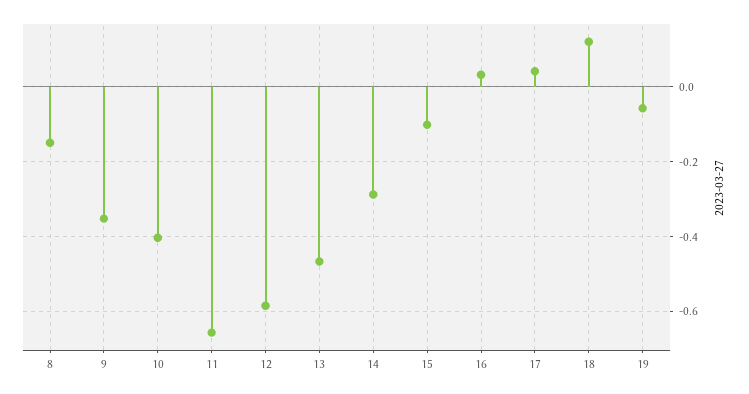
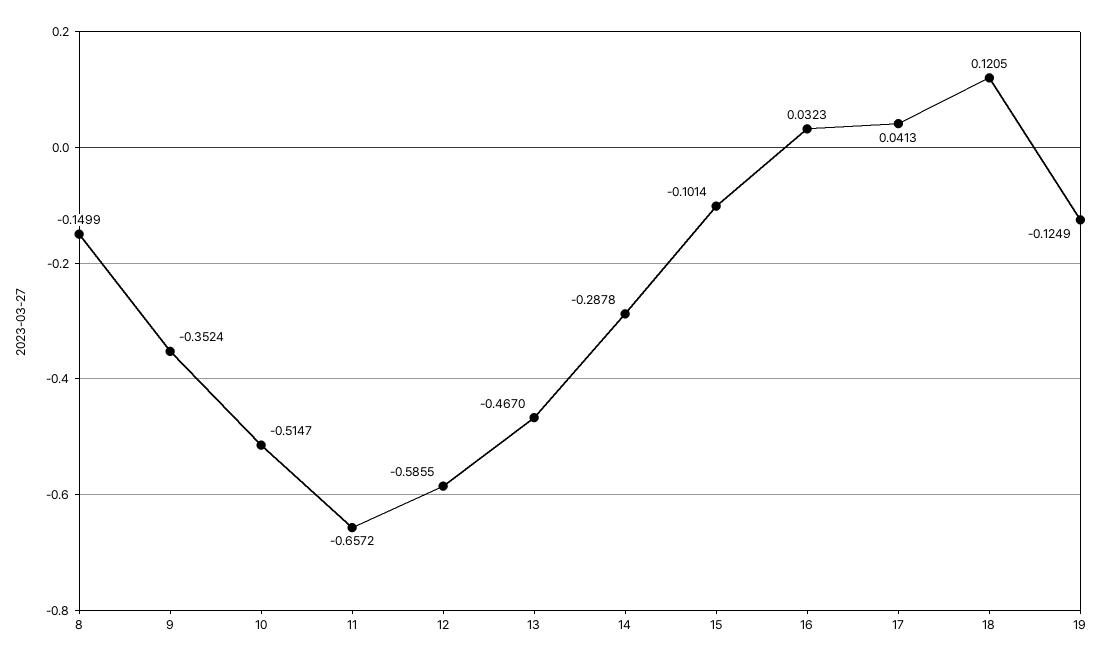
  {
    "8": -0.1499,
    "9": -0.3524,
-   "10": -0.4,
+   "10": -0.5147,
    "11": -0.6572,
    "12": -0.5855,
    "13": -0.467,
    "14": -0.2878,
    "15": -0.1014,
    "16": 0.0323,
    "17": 0.0413,
    "18": 0.1205,
-   "19": -0.06
+   "19": -0.1249
  }

